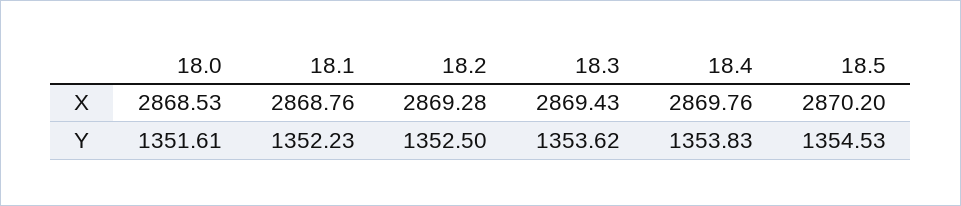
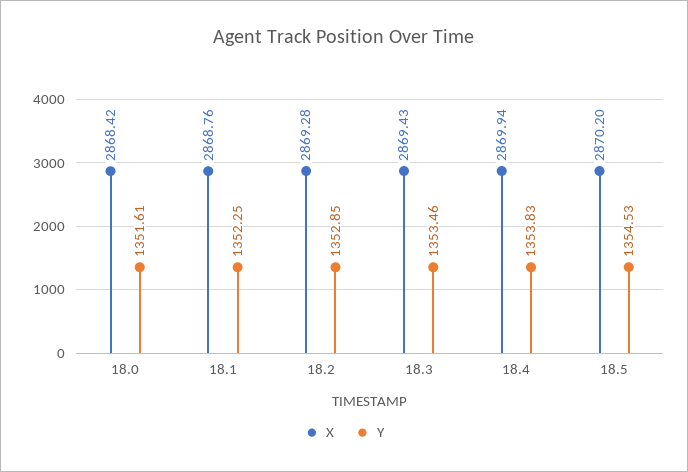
  {
    "X": {
-     "18.0": 2868.53,
+     "18.0": 2868.42,
      "18.1": 2868.76,
      "18.2": 2869.28,
      "18.3": 2869.43,
-     "18.4": 2869.76,
+     "18.4": 2869.94,
      "18.5": 2870.2
    },
    "Y": {
      "18.0": 1351.61,
-     "18.1": 1352.23,
+     "18.1": 1352.25,
-     "18.2": 1352.5,
+     "18.2": 1352.85,
-     "18.3": 1353.62,
+     "18.3": 1353.46,
      "18.4": 1353.83,
      "18.5": 1354.53
    }
  }

